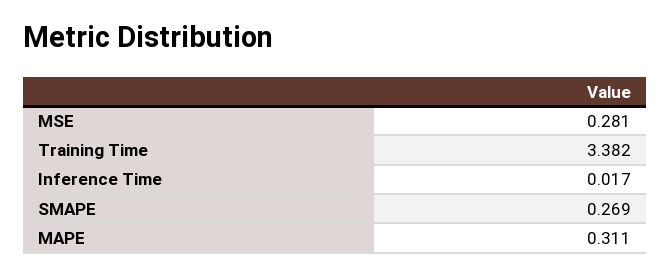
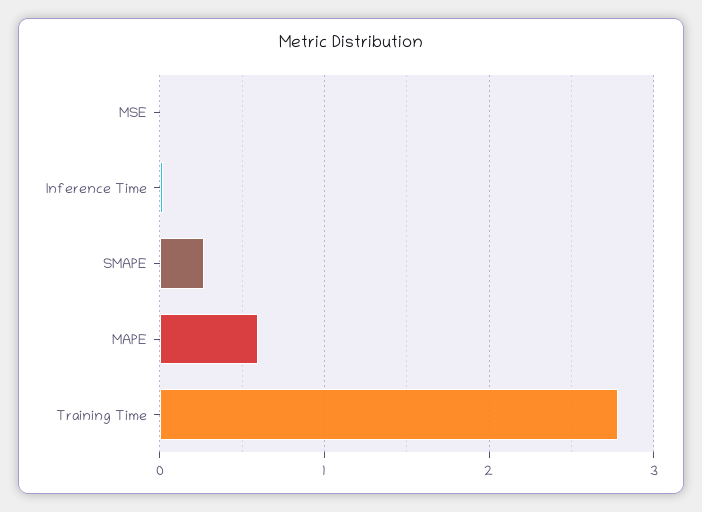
  {
-   "MSE": 0.281,
+   "MSE": 0,
-   "Training Time": 3.382,
+   "Training Time": 2.8,
    "Inference Time": 0.017,
    "SMAPE": 0.269,
-   "MAPE": 0.311
+   "MAPE": 0.6
  }

